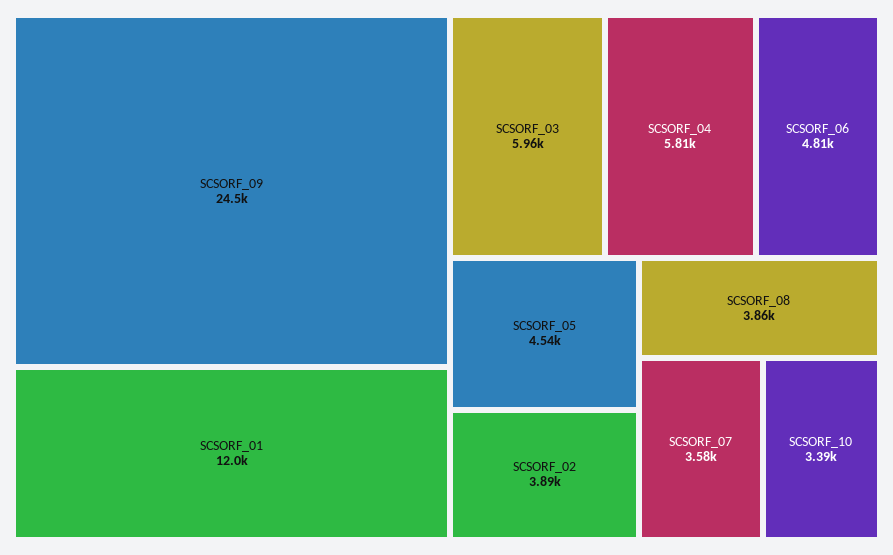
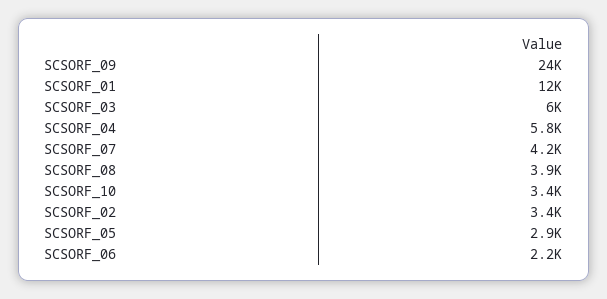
  {
    "SCSORF_09": 24500,
    "SCSORF_01": 12000,
    "SCSORF_03": 5960,
    "SCSORF_04": 5810,
-   "SCSORF_06": 4810,
+   "SCSORF_06": 2200,
-   "SCSORF_05": 4540,
+   "SCSORF_05": 2900,
-   "SCSORF_02": 3890,
+   "SCSORF_02": 3400,
    "SCSORF_08": 3860,
-   "SCSORF_07": 3580,
+   "SCSORF_07": 4200,
    "SCSORF_10": 3390
  }

